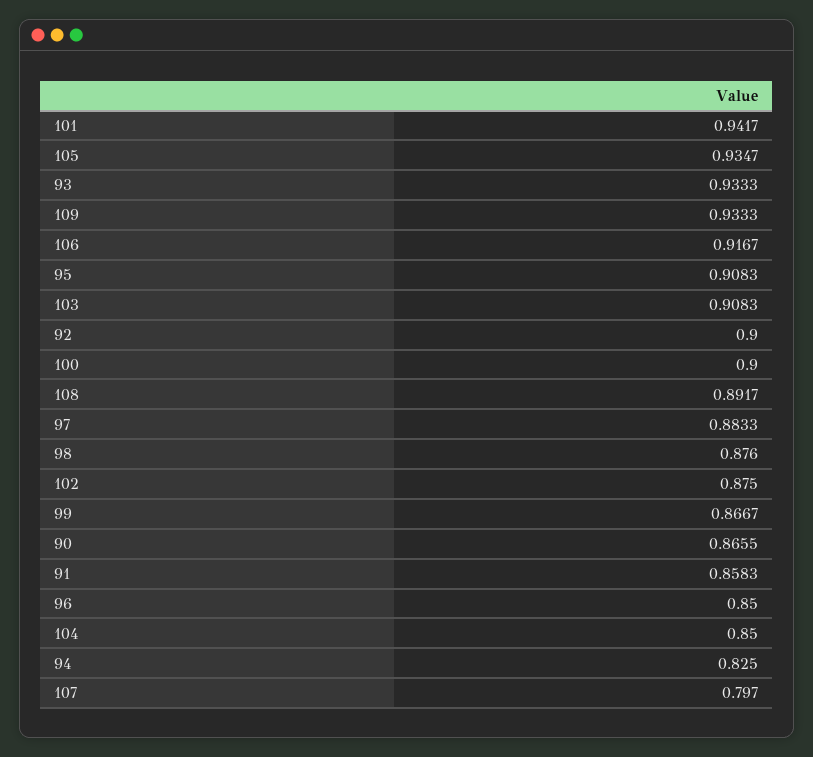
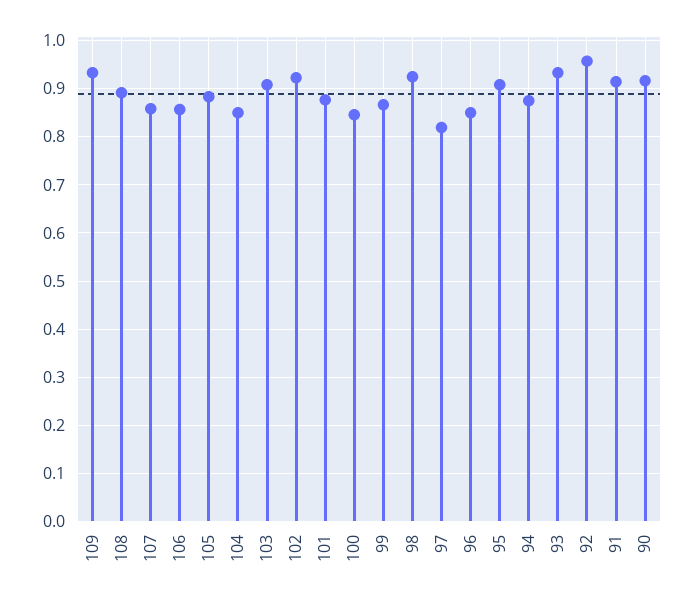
  {
-   "101": 0.9417,
+   "101": 0.88,
-   "105": 0.9347,
+   "105": 0.88,
    "93": 0.9333,
    "109": 0.9333,
-   "106": 0.9167,
+   "106": 0.86,
    "95": 0.9083,
    "103": 0.9083,
-   "92": 0.9,
+   "92": 0.96,
-   "100": 0.9,
+   "100": 0.84,
    "108": 0.8917,
-   "97": 0.8833,
+   "97": 0.82,
-   "98": 0.876,
+   "98": 0.92,
-   "102": 0.875,
+   "102": 0.92,
    "99": 0.8667,
-   "90": 0.8655,
+   "90": 0.92,
-   "91": 0.8583,
+   "91": 0.92,
    "96": 0.85,
    "104": 0.85,
-   "94": 0.825,
+   "94": 0.88,
-   "107": 0.797
+   "107": 0.86
  }

